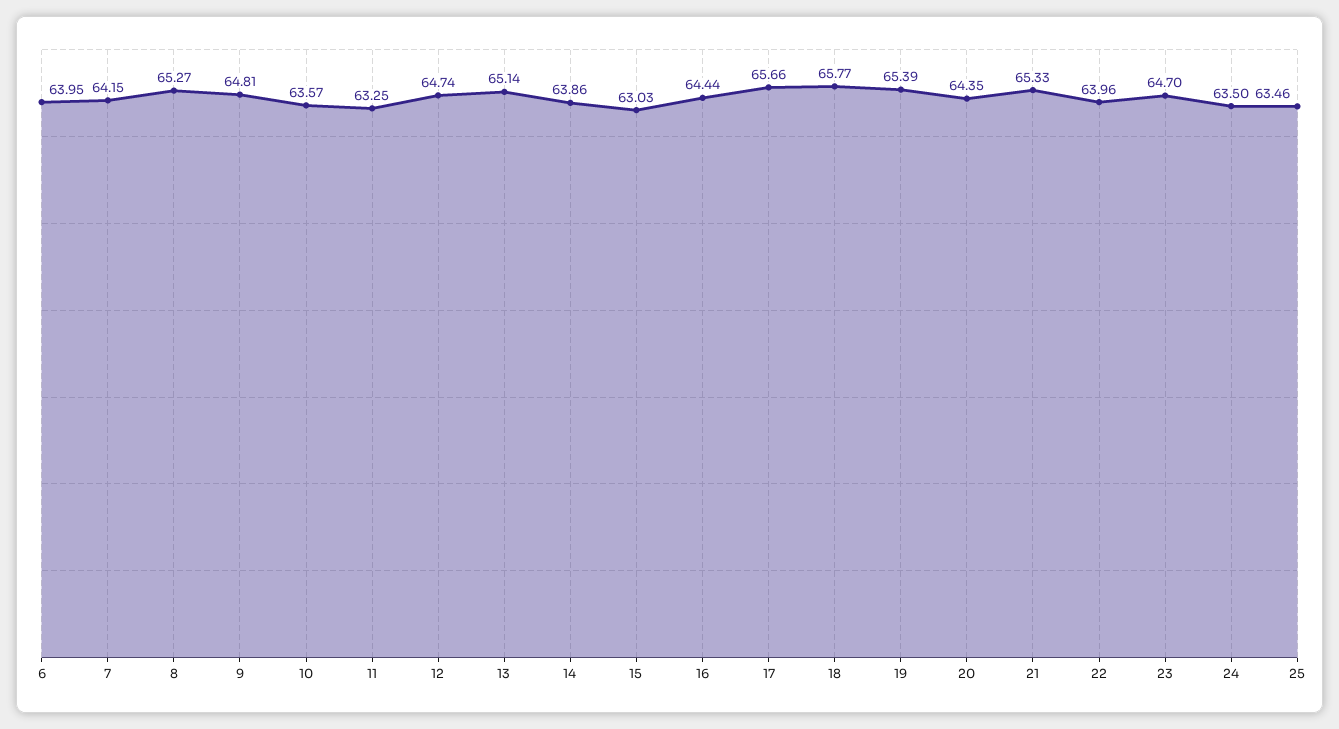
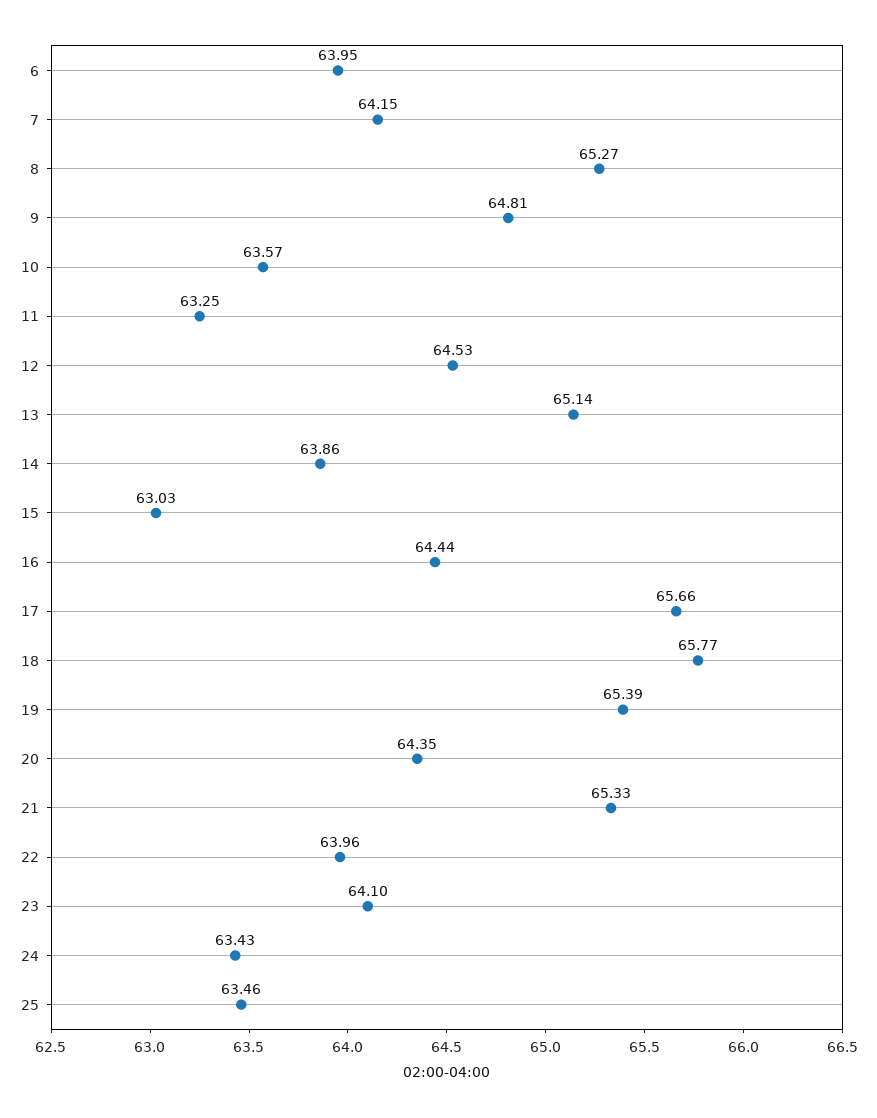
  {
    "6": 63.95,
    "7": 64.15,
    "8": 65.27,
    "9": 64.81,
    "10": 63.57,
    "11": 63.25,
-   "12": 64.74,
+   "12": 64.53,
    "13": 65.14,
    "14": 63.86,
    "15": 63.03,
    "16": 64.44,
    "17": 65.66,
    "18": 65.77,
    "19": 65.39,
    "20": 64.35,
    "21": 65.33,
    "22": 63.96,
-   "23": 64.7,
+   "23": 64.1,
-   "24": 63.5,
+   "24": 63.43,
    "25": 63.46
  }

